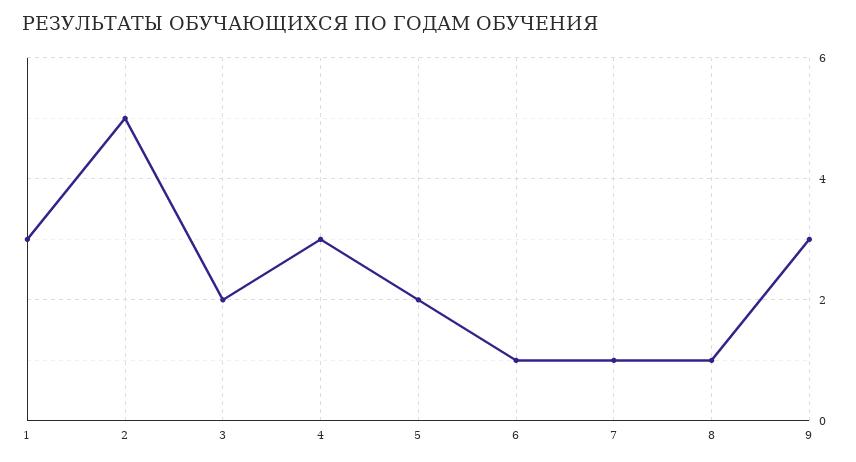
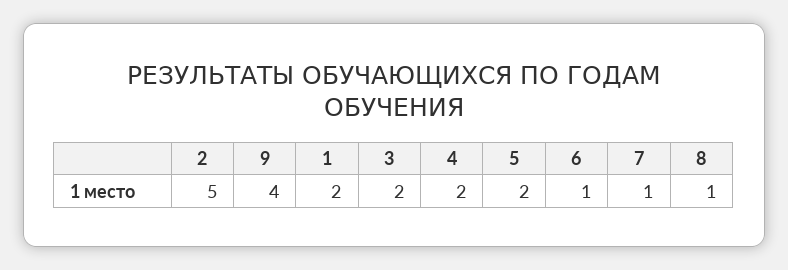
  {
-   "1": 3,
+   "1": 2,
    "2": 5,
    "3": 2,
-   "4": 3,
+   "4": 2,
    "5": 2,
    "6": 1,
    "7": 1,
    "8": 1,
-   "9": 3
+   "9": 4
  }

